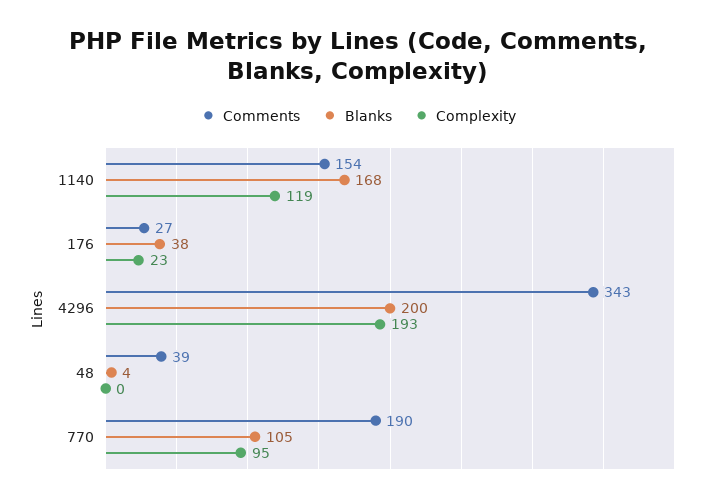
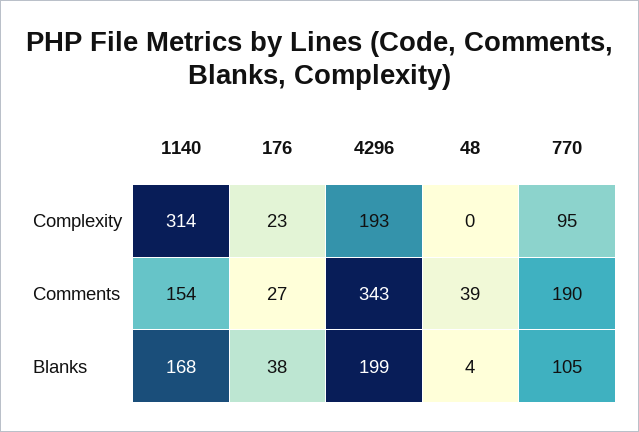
  {
    "Comments": {
      "1140": 154,
      "176": 27,
      "4296": 343,
      "48": 39,
      "770": 190
    },
    "Blanks": {
      "1140": 168,
      "176": 38,
-     "4296": 200,
+     "4296": 199,
      "48": 4,
      "770": 105
    },
    "Complexity": {
-     "1140": 119,
+     "1140": 314,
      "176": 23,
      "4296": 193,
      "48": 0,
      "770": 95
    }
  }

